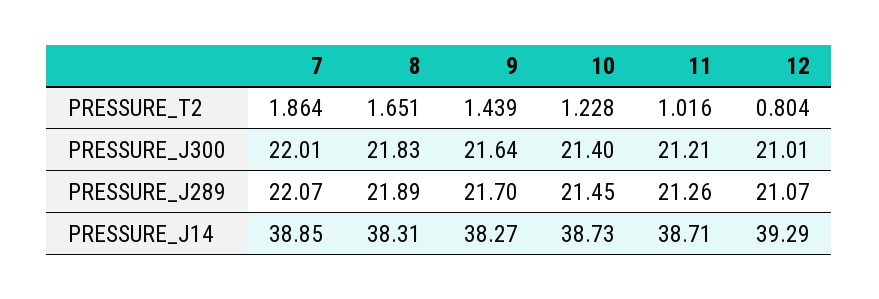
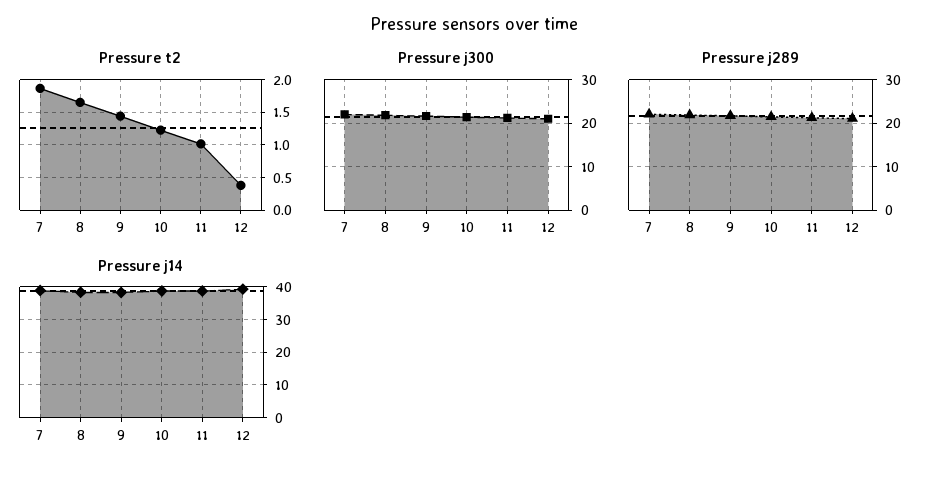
  {
    "PRESSURE_T2": {
      "7": 1.864,
      "8": 1.651,
      "9": 1.439,
      "10": 1.228,
      "11": 1.016,
-     "12": 0.804
+     "12": 0.4
    },
    "PRESSURE_J300": {
      "7": 22.01,
      "8": 21.83,
      "9": 21.64,
      "10": 21.4,
      "11": 21.21,
      "12": 21.01
    },
    "PRESSURE_J289": {
      "7": 22.07,
      "8": 21.89,
      "9": 21.7,
      "10": 21.45,
      "11": 21.26,
      "12": 21.07
    },
    "PRESSURE_J14": {
      "7": 38.85,
      "8": 38.31,
      "9": 38.27,
      "10": 38.73,
      "11": 38.71,
      "12": 39.29
    }
  }

